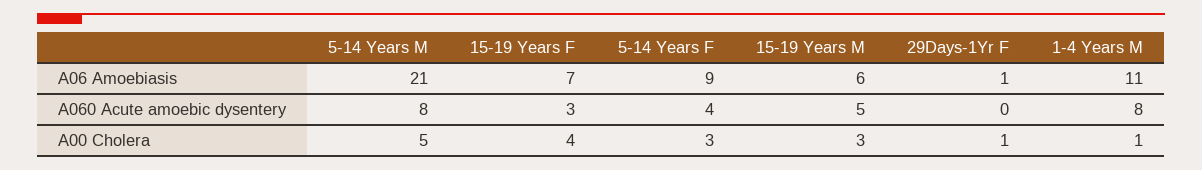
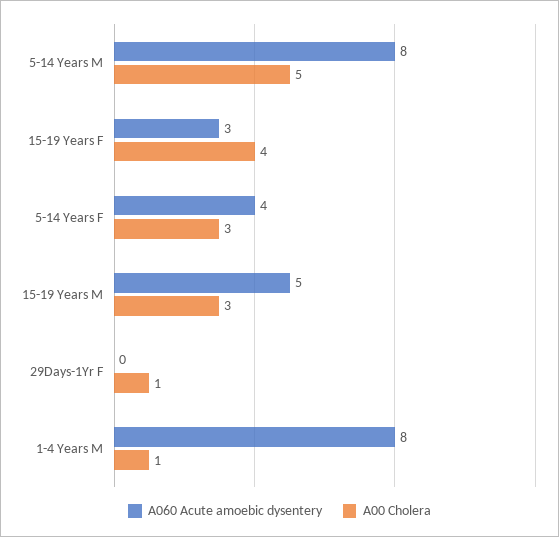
  {
-   "A06 Amoebiasis": {
-     "5-14 Years M": 21,
-     "15-19 Years F": 7,
-     "5-14 Years F": 9,
-     "15-19 Years M": 6,
-     "29Days-1Yr F": 1,
-     "1-4 Years M": 11
-   },
    "A060 Acute amoebic dysentery": {
      "5-14 Years M": 8,
      "15-19 Years F": 3,
      "5-14 Years F": 4,
      "15-19 Years M": 5,
      "29Days-1Yr F": 0,
      "1-4 Years M": 8
    },
    "A00 Cholera": {
      "5-14 Years M": 5,
      "15-19 Years F": 4,
      "5-14 Years F": 3,
      "15-19 Years M": 3,
      "29Days-1Yr F": 1,
      "1-4 Years M": 1
    }
  }

